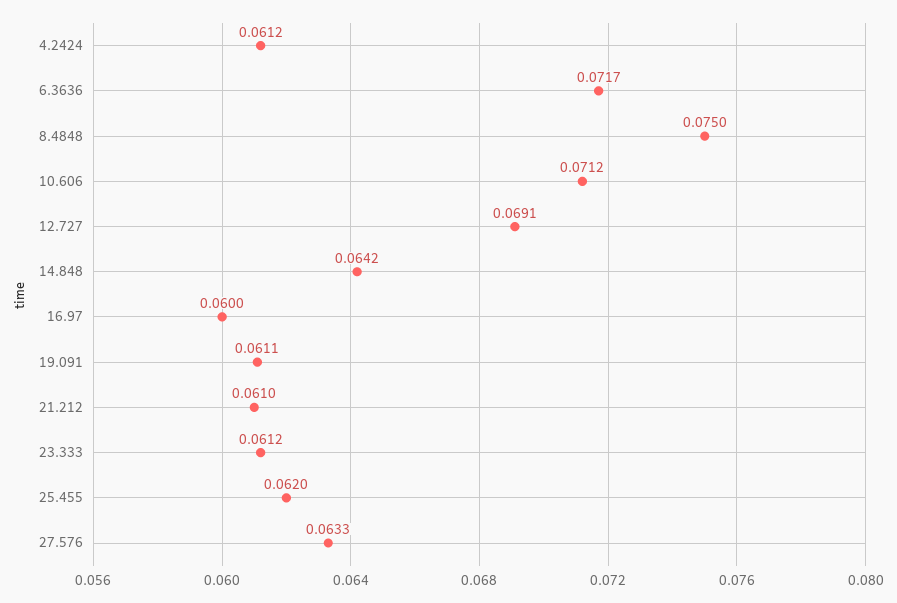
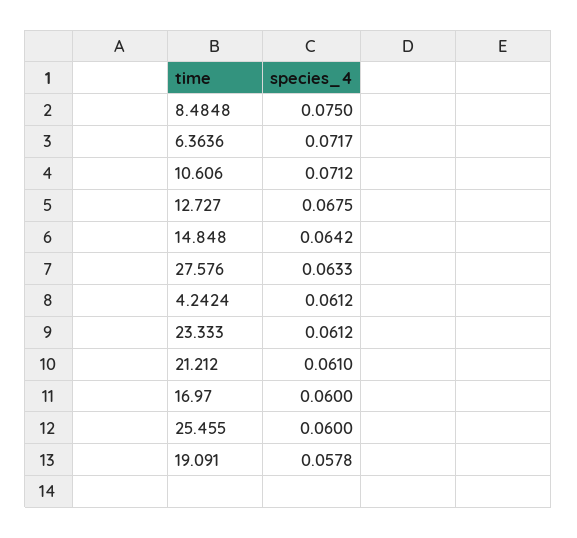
  {
    "4.2424": 0.0612,
    "6.3636": 0.0717,
    "8.4848": 0.075,
    "10.606": 0.0712,
-   "12.727": 0.0691,
+   "12.727": 0.0675,
    "14.848": 0.0642,
    "16.97": 0.06,
-   "19.091": 0.0611,
+   "19.091": 0.0578,
    "21.212": 0.061,
    "23.333": 0.0612,
-   "25.455": 0.062,
+   "25.455": 0.06,
    "27.576": 0.0633
  }

